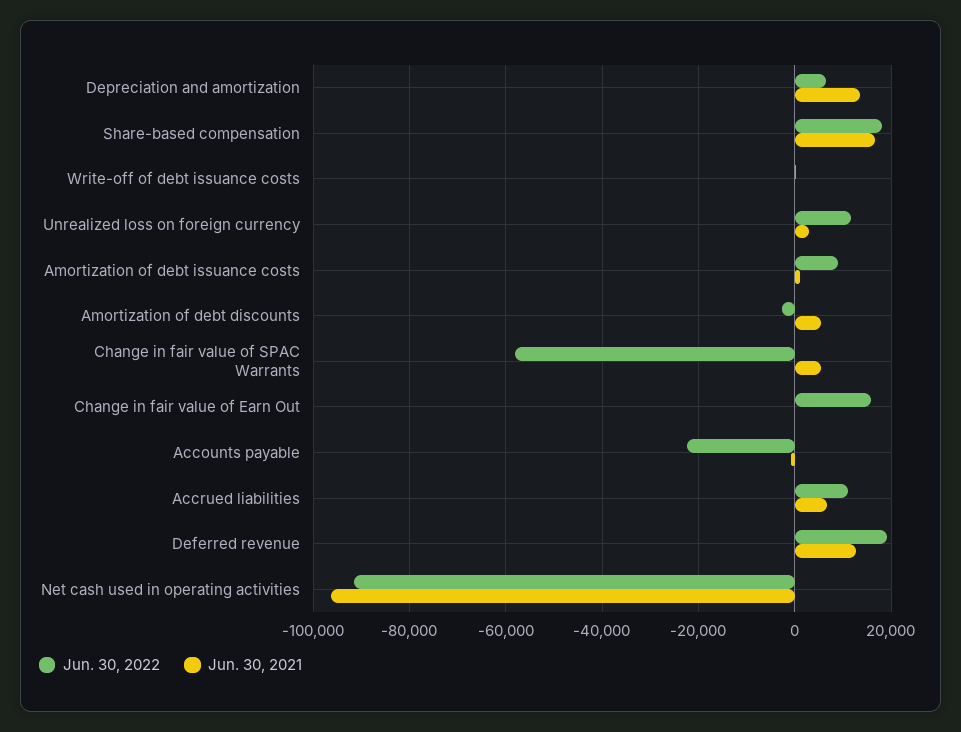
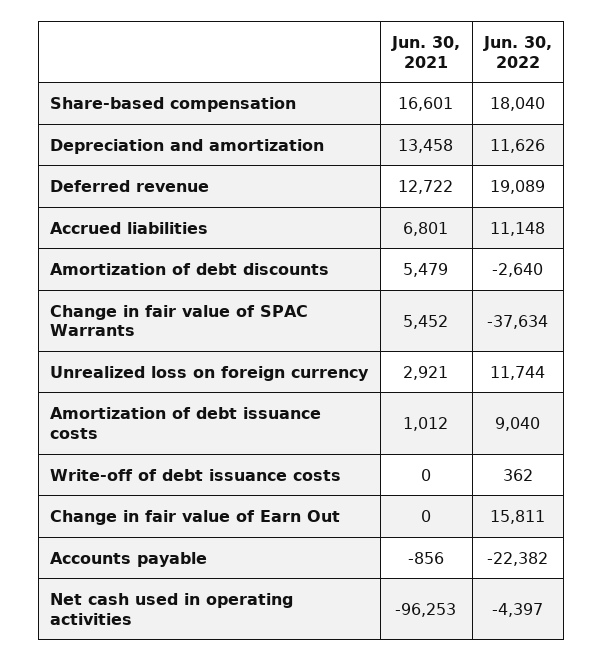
  {
    "Jun. 30, 2022": {
-     "Depreciation and amortization": 6000,
+     "Depreciation and amortization": 11626,
      "Share-based compensation": 18040,
      "Write-off of debt issuance costs": 362,
      "Unrealized loss on foreign currency": 11744,
      "Amortization of debt issuance costs": 9040,
      "Amortization of debt discounts": -2640,
-     "Change in fair value of SPAC Warrants": -58000,
+     "Change in fair value of SPAC Warrants": -37634,
      "Change in fair value of Earn Out": 15811,
      "Accounts payable": -22382,
      "Accrued liabilities": 11148,
      "Deferred revenue": 19089,
-     "Net cash used in operating activities": -92000
+     "Net cash used in operating activities": -4397
    },
    "Jun. 30, 2021": {
      "Depreciation and amortization": 13458,
      "Share-based compensation": 16601,
      "Write-off of debt issuance costs": 0,
      "Unrealized loss on foreign currency": 2921,
      "Amortization of debt issuance costs": 1012,
      "Amortization of debt discounts": 5479,
      "Change in fair value of SPAC Warrants": 5452,
      "Change in fair value of Earn Out": 0,
      "Accounts payable": -856,
      "Accrued liabilities": 6801,
      "Deferred revenue": 12722,
      "Net cash used in operating activities": -96253
    }
  }

